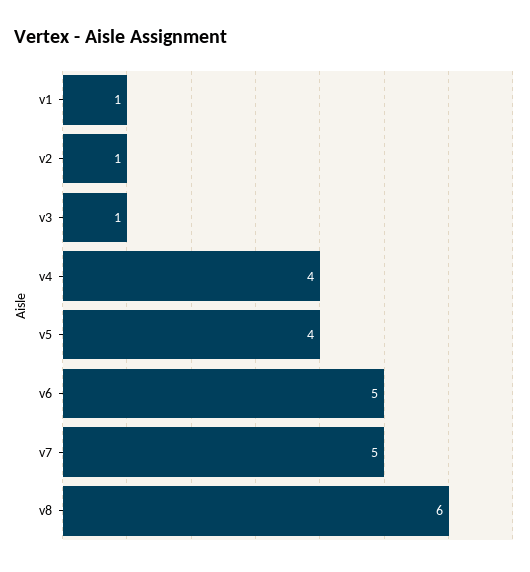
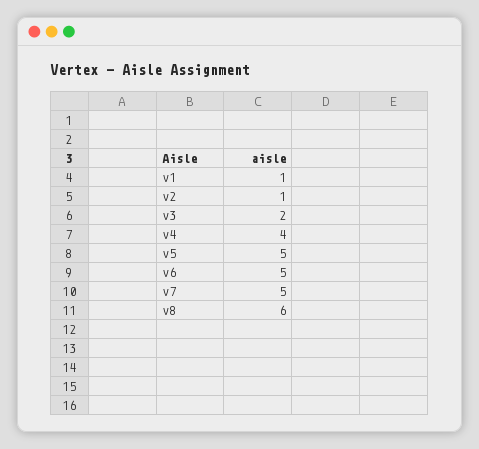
  {
    "v1": 1,
    "v2": 1,
-   "v3": 1,
+   "v3": 2,
    "v4": 4,
-   "v5": 4,
+   "v5": 5,
    "v6": 5,
    "v7": 5,
    "v8": 6
  }

